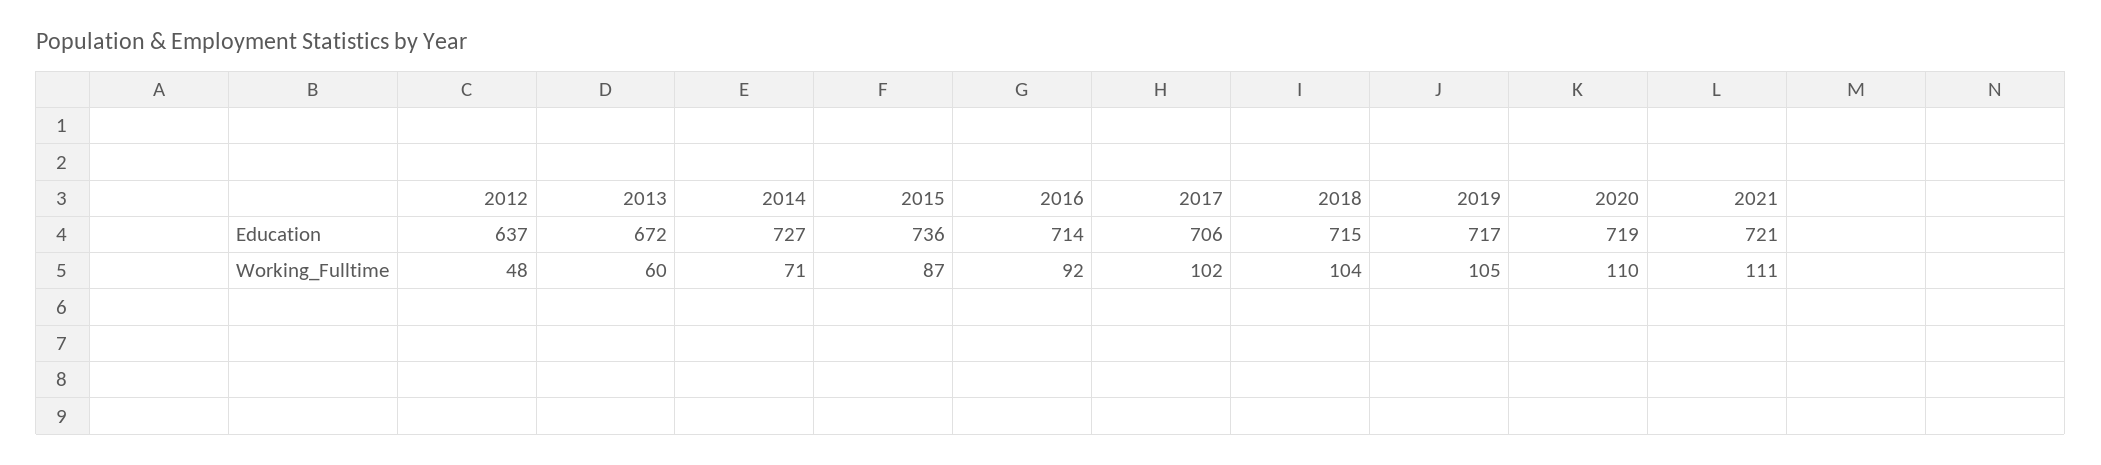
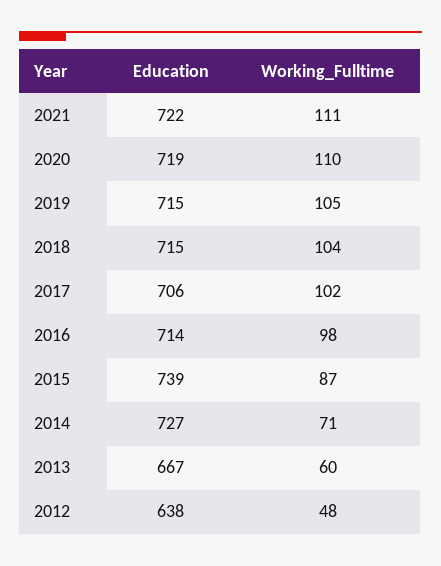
  {
    "2012": {
-     "Education": 637,
+     "Education": 638,
      "Working_Fulltime": 48
    },
    "2013": {
-     "Education": 672,
+     "Education": 667,
      "Working_Fulltime": 60
    },
    "2014": {
      "Education": 727,
      "Working_Fulltime": 71
    },
    "2015": {
-     "Education": 736,
+     "Education": 739,
      "Working_Fulltime": 87
    },
    "2016": {
      "Education": 714,
-     "Working_Fulltime": 92
+     "Working_Fulltime": 98
    },
    "2017": {
      "Education": 706,
      "Working_Fulltime": 102
    },
    "2018": {
      "Education": 715,
      "Working_Fulltime": 104
    },
    "2019": {
-     "Education": 717,
+     "Education": 715,
      "Working_Fulltime": 105
    },
    "2020": {
      "Education": 719,
      "Working_Fulltime": 110
    },
    "2021": {
-     "Education": 721,
+     "Education": 722,
      "Working_Fulltime": 111
    }
  }

